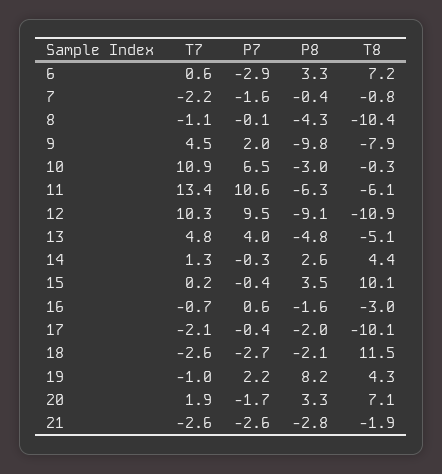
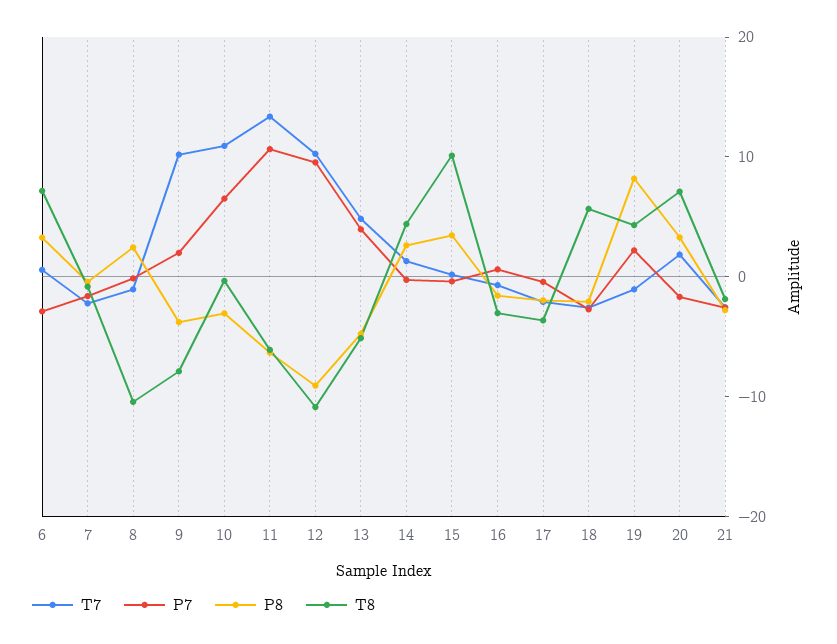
  {
    "T7": {
      "6": 0.6,
      "7": -2.2,
      "8": -1.1,
-     "9": 4.5,
+     "9": 10,
      "10": 10.9,
      "11": 13.4,
      "12": 10.3,
      "13": 4.8,
      "14": 1.3,
      "15": 0.2,
      "16": -0.7,
      "17": -2.1,
      "18": -2.6,
      "19": -1,
      "20": 1.9,
      "21": -2.6
    },
    "P7": {
      "6": -2.9,
      "7": -1.6,
      "8": -0.1,
      "9": 2,
      "10": 6.5,
      "11": 10.6,
      "12": 9.5,
      "13": 4,
      "14": -0.3,
      "15": -0.4,
      "16": 0.6,
      "17": -0.4,
      "18": -2.7,
      "19": 2.2,
      "20": -1.7,
      "21": -2.6
    },
    "P8": {
      "6": 3.3,
      "7": -0.4,
-     "8": -4.3,
+     "8": 2,
-     "9": -9.8,
+     "9": -4,
      "10": -3,
      "11": -6.3,
      "12": -9.1,
      "13": -4.8,
      "14": 2.6,
      "15": 3.5,
      "16": -1.6,
      "17": -2,
      "18": -2.1,
      "19": 8.2,
      "20": 3.3,
      "21": -2.8
    },
    "T8": {
      "6": 7.2,
      "7": -0.8,
      "8": -10.4,
      "9": -7.9,
      "10": -0.3,
      "11": -6.1,
      "12": -10.9,
      "13": -5.1,
      "14": 4.4,
      "15": 10.1,
      "16": -3,
-     "17": -10.1,
+     "17": -4,
-     "18": 11.5,
+     "18": 6,
      "19": 4.3,
      "20": 7.1,
      "21": -1.9
    }
  }

